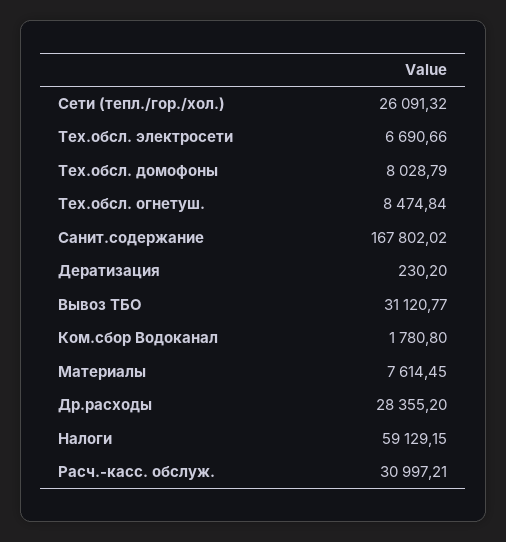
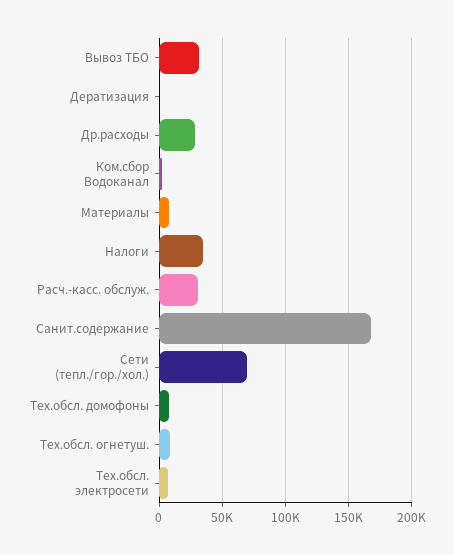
  {
-   "Сети (тепл./гор./хол.)": 26091.32,
+   "Сети (тепл./гор./хол.)": 70000,
    "Тех.обсл. электросети": 6690.66,
    "Тех.обсл. домофоны": 8028.79,
    "Тех.обсл. огнетуш.": 8474.84,
    "Санит.содержание": 167802.02,
    "Дератизация": 230.2,
    "Вывоз ТБО": 31120.77,
    "Ком.сбор Водоканал": 1780.8,
    "Материалы": 7614.45,
    "Др.расходы": 28355.2,
-   "Налоги": 59129.15,
+   "Налоги": 35000,
    "Расч.-касс. обслуж.": 30997.21
  }

